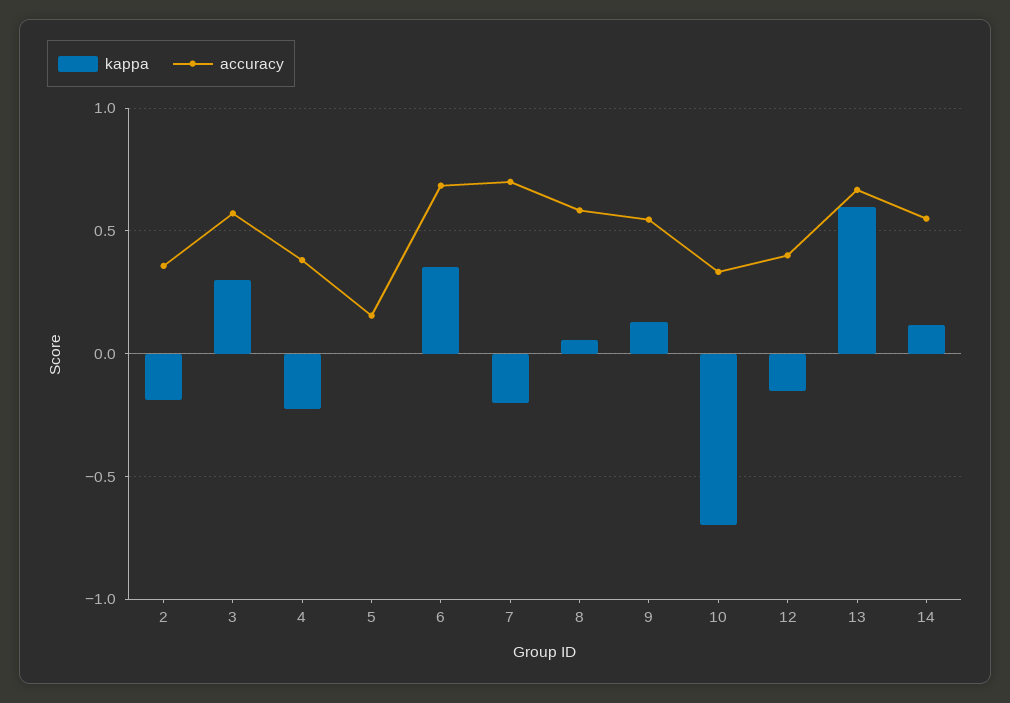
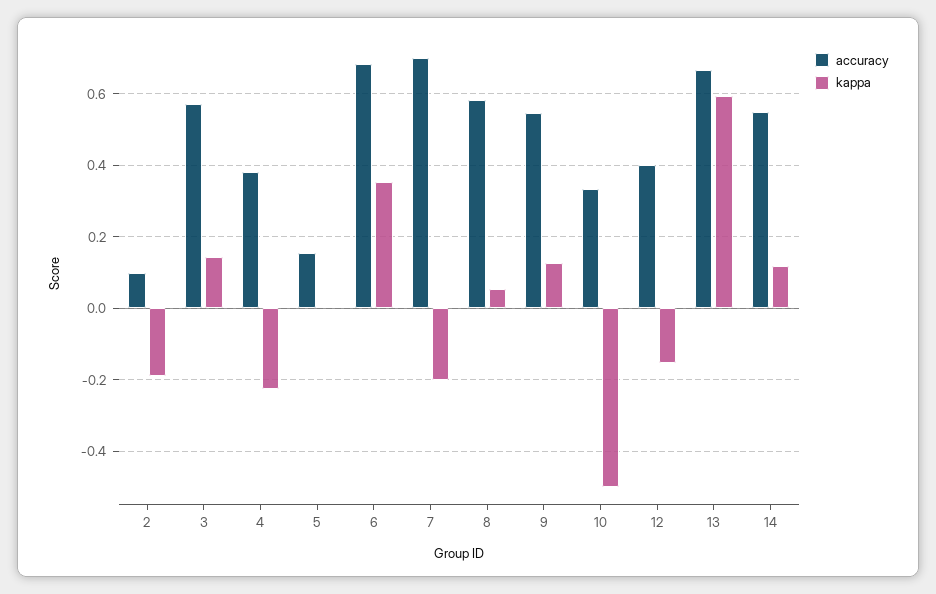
  {
    "kappa": {
      "2": -0.18,
-     "3": 0.3,
+     "3": 0.14,
      "4": -0.22,
      "5": 0,
      "6": 0.36,
      "7": -0.2,
      "8": 0.06,
      "9": 0.12,
-     "10": -0.7,
+     "10": -0.5,
      "12": -0.16,
      "13": 0.6,
      "14": 0.12
    },
    "accuracy": {
-     "2": 0.35,
+     "2": 0.1,
      "3": 0.58,
      "4": 0.38,
      "5": 0.16,
      "6": 0.68,
      "7": 0.7,
      "8": 0.58,
      "9": 0.54,
      "10": 0.34,
      "12": 0.4,
      "13": 0.66,
      "14": 0.56
    }
  }

